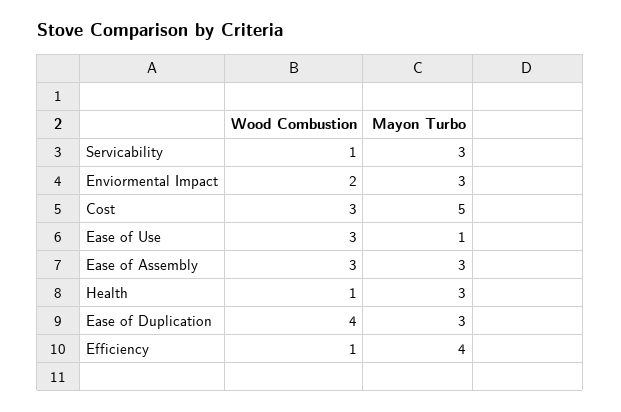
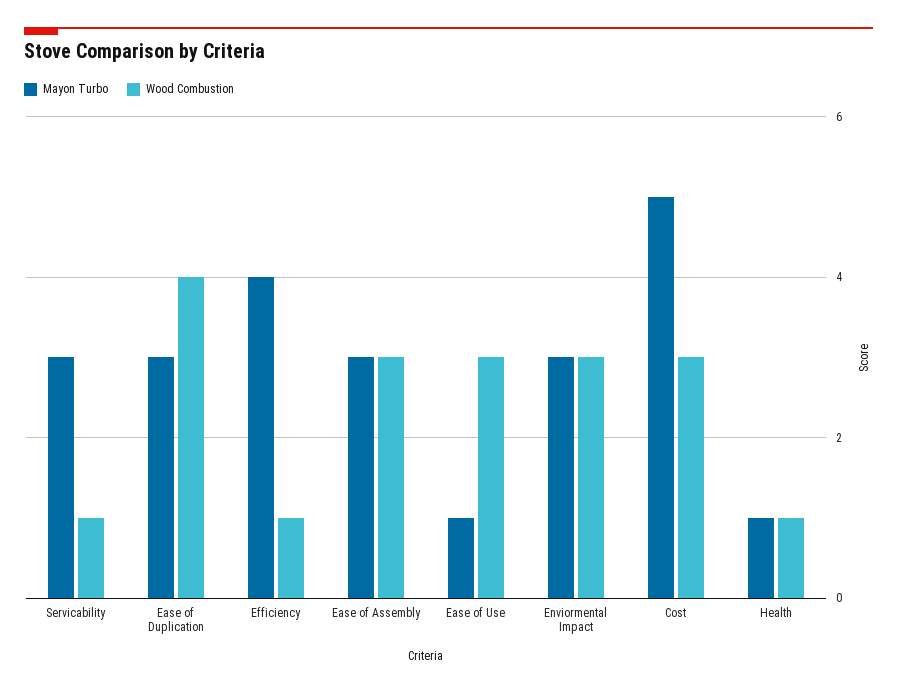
  {
    "Wood Combustion": {
      "Servicability": 1,
-     "Enviormental Impact": 2,
+     "Enviormental Impact": 3,
      "Cost": 3,
      "Ease of Use": 3,
      "Ease of Assembly": 3,
      "Health": 1,
      "Ease of Duplication": 4,
      "Efficiency": 1
    },
    "Mayon Turbo": {
      "Servicability": 3,
      "Enviormental Impact": 3,
      "Cost": 5,
      "Ease of Use": 1,
      "Ease of Assembly": 3,
-     "Health": 3,
+     "Health": 1,
      "Ease of Duplication": 3,
      "Efficiency": 4
    }
  }

